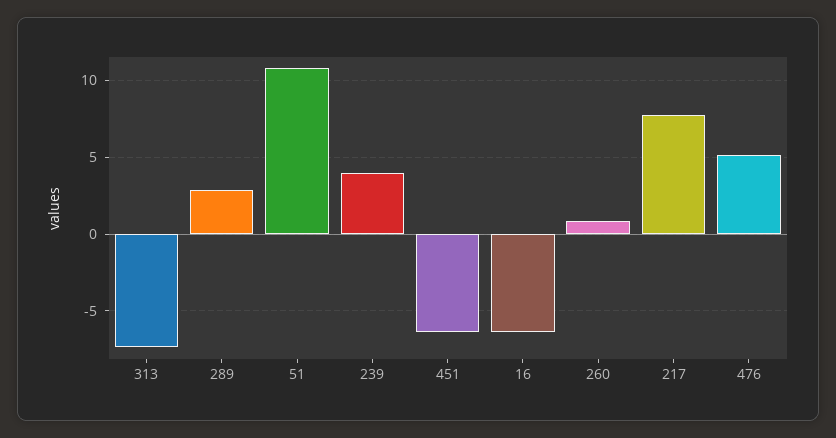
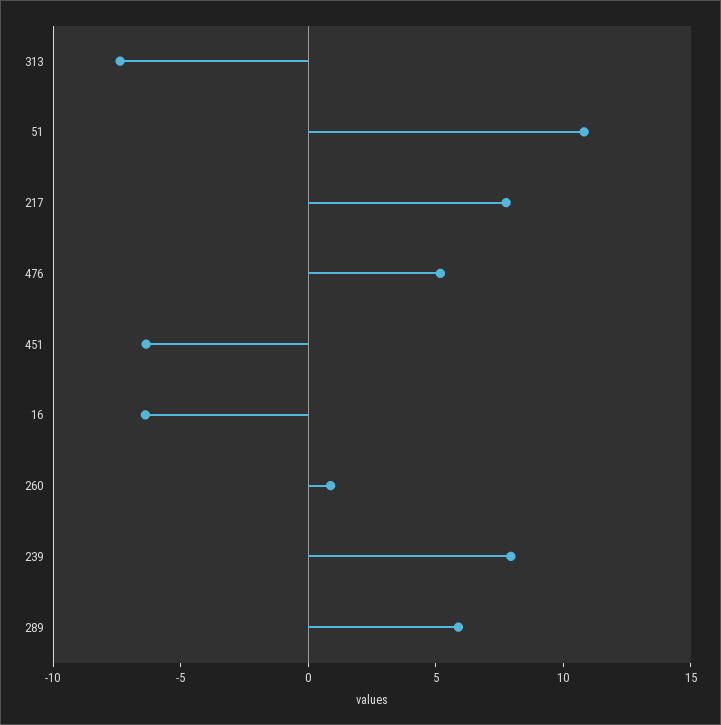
  {
    "313": -7.5,
-   "289": 3,
+   "289": 6,
    "51": 11,
-   "239": 4,
+   "239": 8,
    "451": -6.5,
    "16": -6.5,
    "260": 1,
    "217": 8,
    "476": 5
  }

